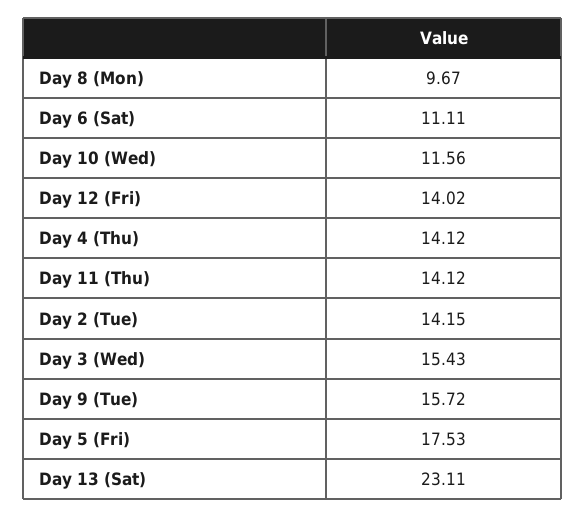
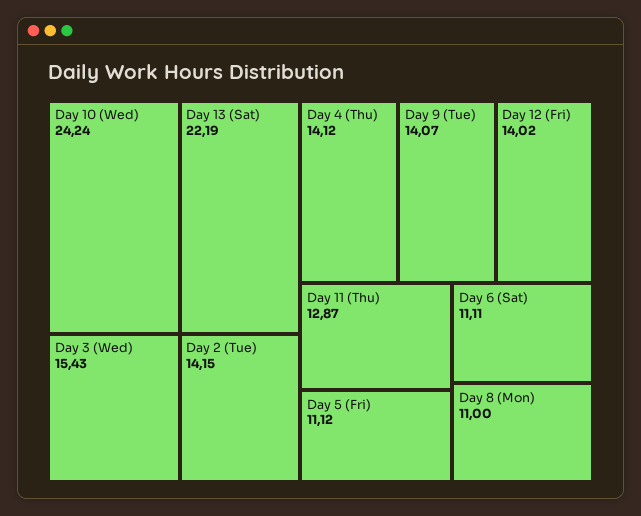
  {
-   "Day 8 (Mon)": 9.67,
+   "Day 8 (Mon)": 11,
    "Day 6 (Sat)": 11.11,
-   "Day 10 (Wed)": 11.56,
+   "Day 10 (Wed)": 24.24,
    "Day 12 (Fri)": 14.02,
    "Day 4 (Thu)": 14.12,
-   "Day 11 (Thu)": 14.12,
+   "Day 11 (Thu)": 12.87,
    "Day 2 (Tue)": 14.15,
    "Day 3 (Wed)": 15.43,
-   "Day 9 (Tue)": 15.72,
+   "Day 9 (Tue)": 14.07,
-   "Day 5 (Fri)": 17.53,
+   "Day 5 (Fri)": 11.12,
-   "Day 13 (Sat)": 23.11
+   "Day 13 (Sat)": 22.19
  }

